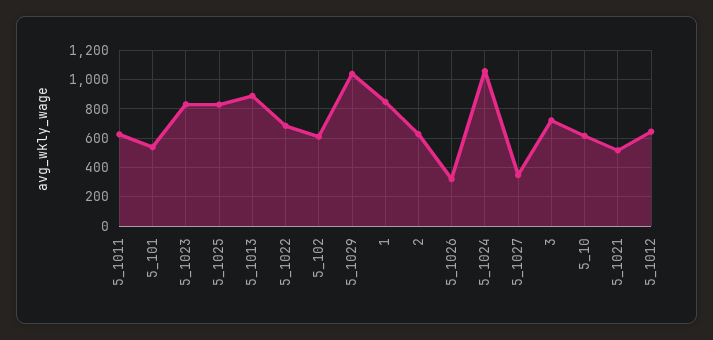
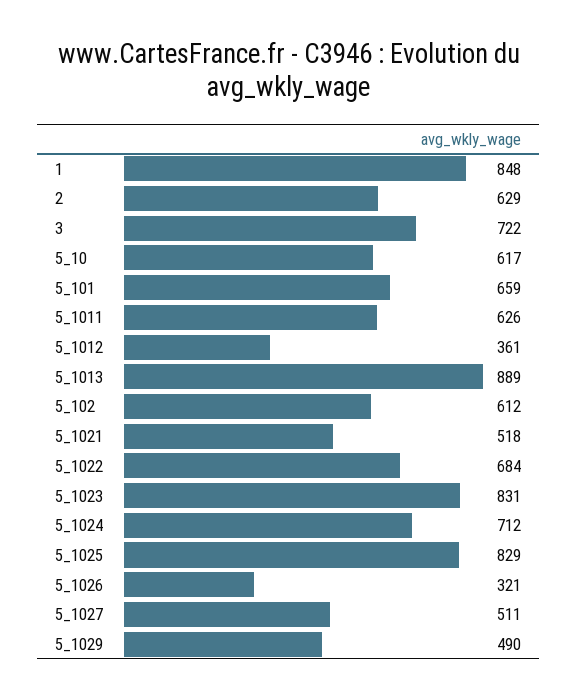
  {
    "5_1011": 626,
-   "5_101": 550,
+   "5_101": 659,
    "5_1023": 831,
    "5_1025": 829,
    "5_1013": 889,
    "5_1022": 684,
    "5_102": 612,
-   "5_1029": 1050,
+   "5_1029": 490,
    "1": 848,
    "2": 629,
    "5_1026": 321,
-   "5_1024": 1050,
+   "5_1024": 712,
-   "5_1027": 350,
+   "5_1027": 511,
    "3": 722,
    "5_10": 617,
    "5_1021": 518,
-   "5_1012": 650
+   "5_1012": 361
  }

